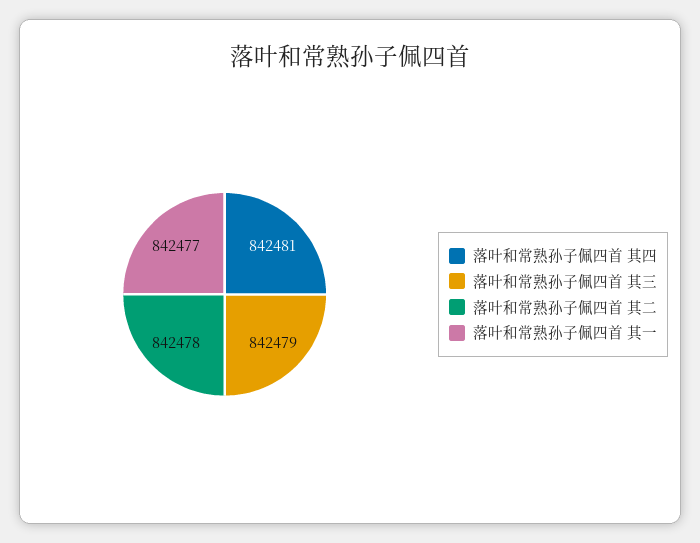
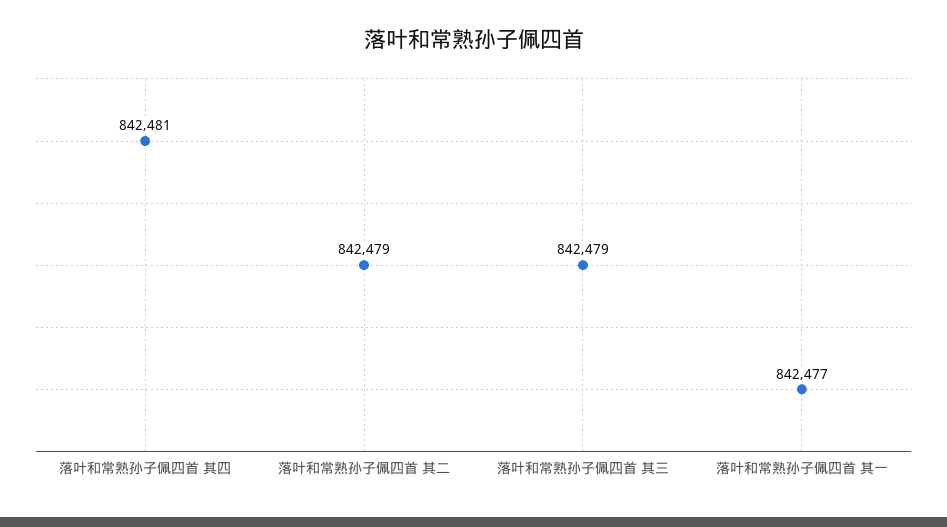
  {
    "落叶和常熟孙子佩四首 其四": 842481,
    "落叶和常熟孙子佩四首 其三": 842479,
-   "落叶和常熟孙子佩四首 其二": 842478,
+   "落叶和常熟孙子佩四首 其二": 842479,
    "落叶和常熟孙子佩四首 其一": 842477
  }

